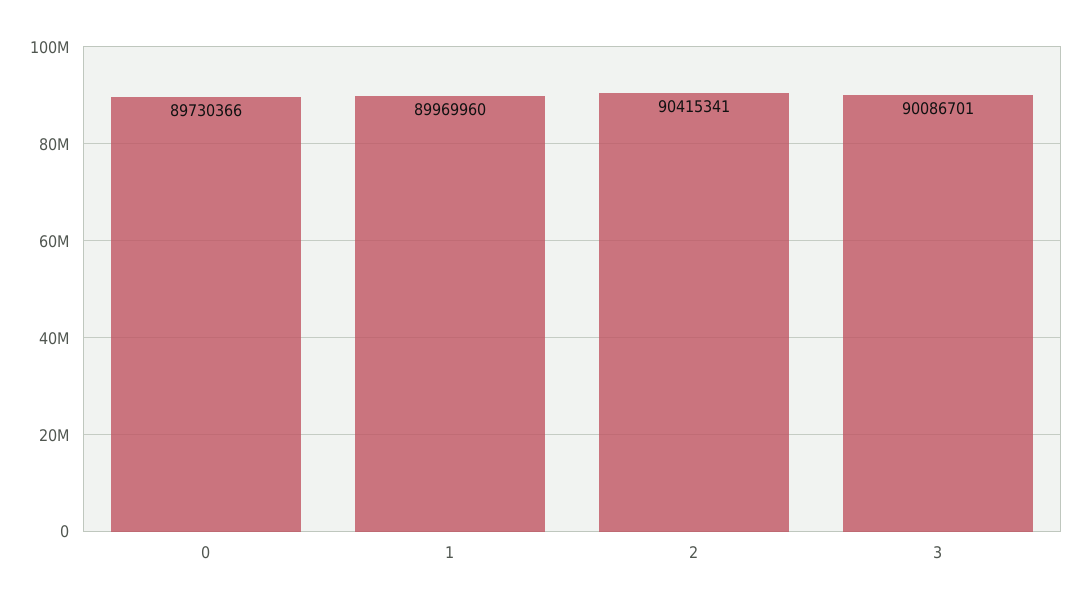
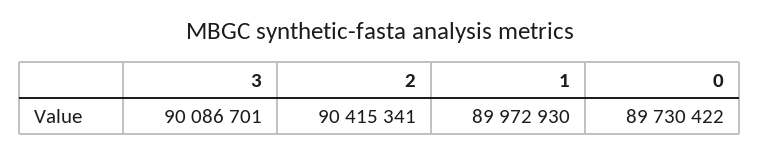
  {
-   "0": 89730366,
+   "0": 89730422,
-   "1": 89969960,
+   "1": 89972930,
    "2": 90415341,
    "3": 90086701
  }

